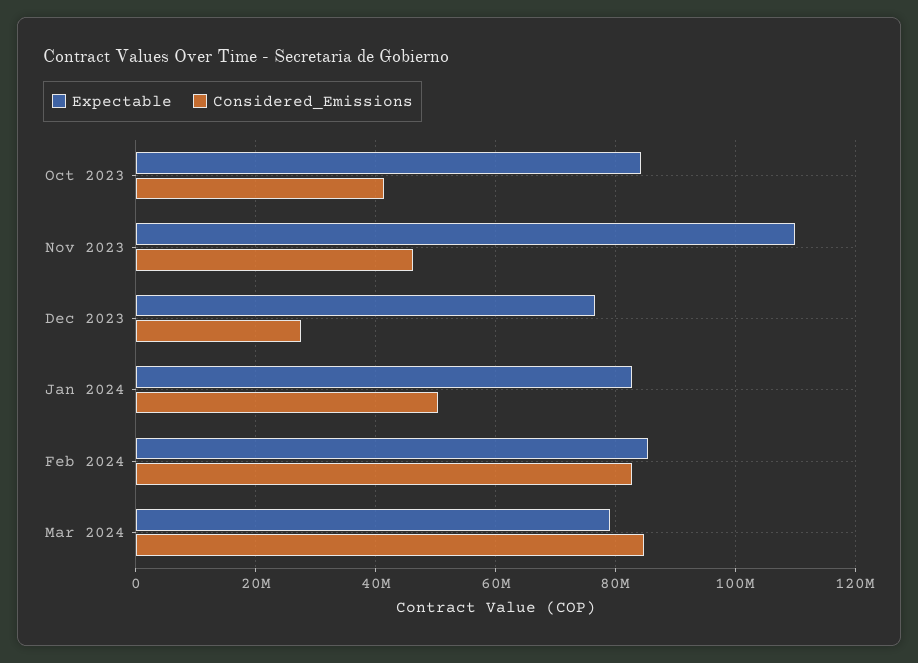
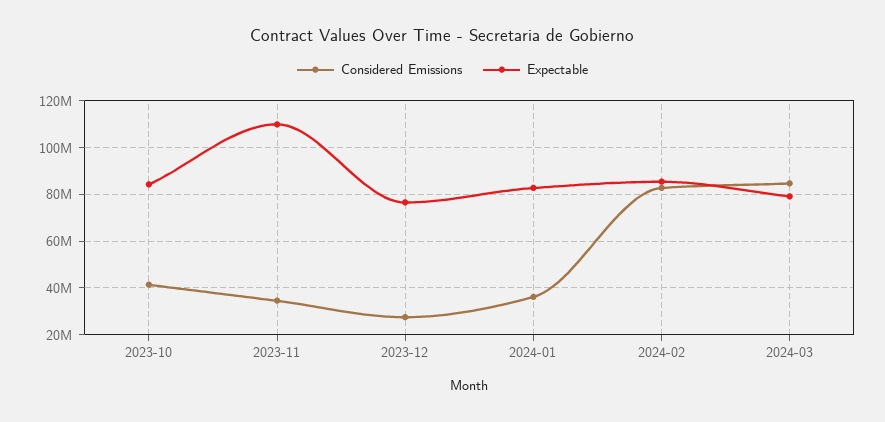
  {
    "Expectable": {
      "Oct 2023": 84000000,
      "Nov 2023": 110000000,
      "Dec 2023": 76000000,
      "Jan 2024": 82000000,
      "Feb 2024": 86000000,
      "Mar 2024": 80000000
    },
    "Considered_Emissions": {
      "Oct 2023": 42000000,
-     "Nov 2023": 46000000,
+     "Nov 2023": 35000000,
      "Dec 2023": 28000000,
-     "Jan 2024": 50000000,
+     "Jan 2024": 35000000,
      "Feb 2024": 82000000,
      "Mar 2024": 84000000
    }
  }

